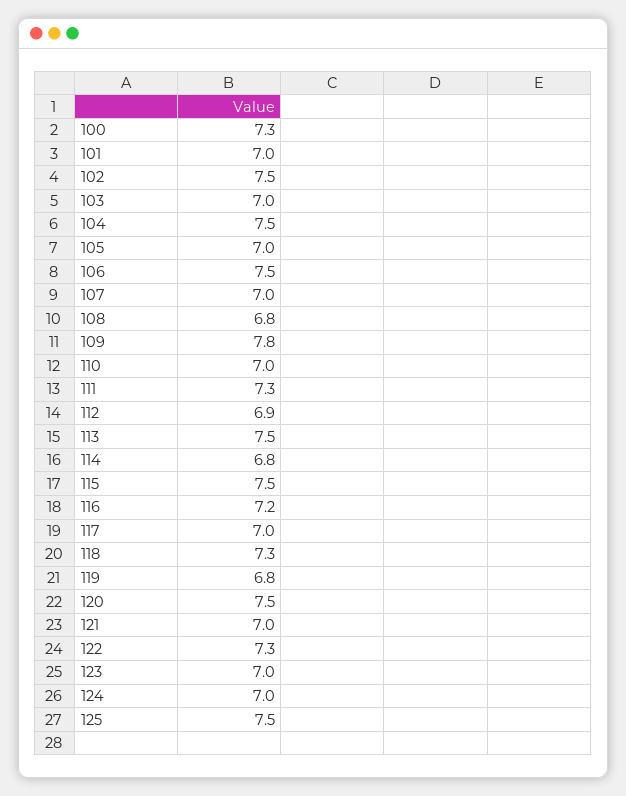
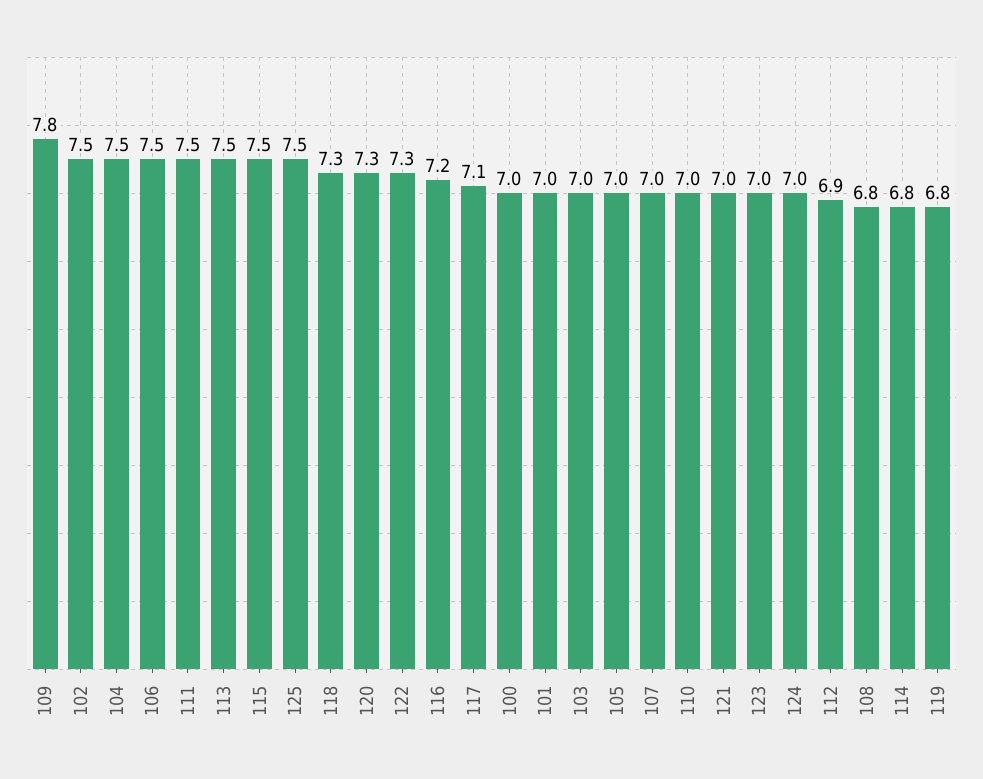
  {
-   "100": 7.3,
+   "100": 7,
    "101": 7,
    "102": 7.5,
    "103": 7,
    "104": 7.5,
    "105": 7,
    "106": 7.5,
    "107": 7,
    "108": 6.8,
    "109": 7.8,
    "110": 7,
-   "111": 7.3,
+   "111": 7.5,
    "112": 6.9,
    "113": 7.5,
    "114": 6.8,
    "115": 7.5,
    "116": 7.2,
-   "117": 7,
+   "117": 7.1,
    "118": 7.3,
    "119": 6.8,
-   "120": 7.5,
+   "120": 7.3,
    "121": 7,
    "122": 7.3,
    "123": 7,
    "124": 7,
    "125": 7.5
  }

